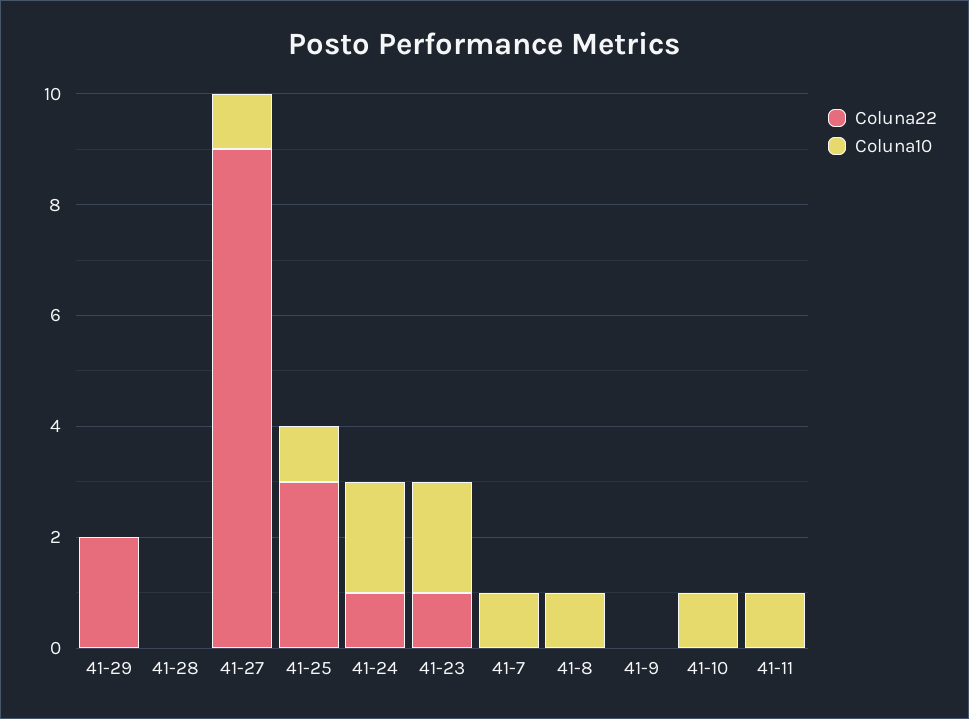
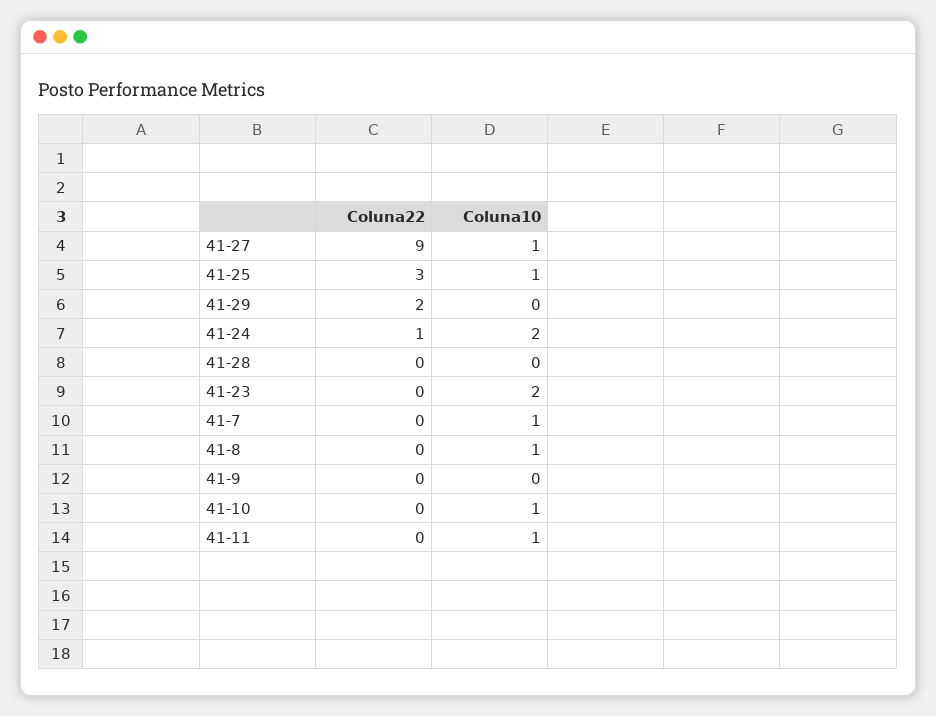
  {
    "Coluna22": {
      "41-29": 2,
      "41-28": 0,
      "41-27": 9,
      "41-25": 3,
      "41-24": 1,
-     "41-23": 1,
+     "41-23": 0,
      "41-7": 0,
      "41-8": 0,
      "41-9": 0,
      "41-10": 0,
      "41-11": 0
    },
    "Coluna10": {
      "41-29": 0,
      "41-28": 0,
      "41-27": 1,
      "41-25": 1,
      "41-24": 2,
      "41-23": 2,
      "41-7": 1,
      "41-8": 1,
      "41-9": 0,
      "41-10": 1,
      "41-11": 1
    }
  }

